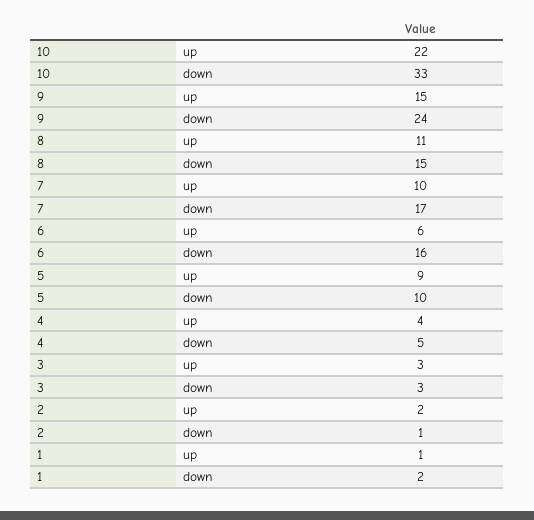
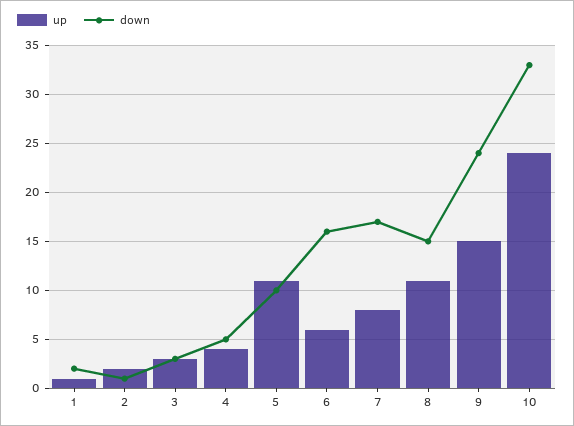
  {
    "up": {
-     "10": 22,
+     "10": 24,
      "9": 15,
      "8": 11,
-     "7": 10,
+     "7": 8,
      "6": 6,
-     "5": 9,
+     "5": 11,
      "4": 4,
      "3": 3,
      "2": 2,
      "1": 1
    },
    "down": {
      "10": 33,
      "9": 24,
      "8": 15,
      "7": 17,
      "6": 16,
      "5": 10,
      "4": 5,
      "3": 3,
      "2": 1,
      "1": 2
    }
  }

